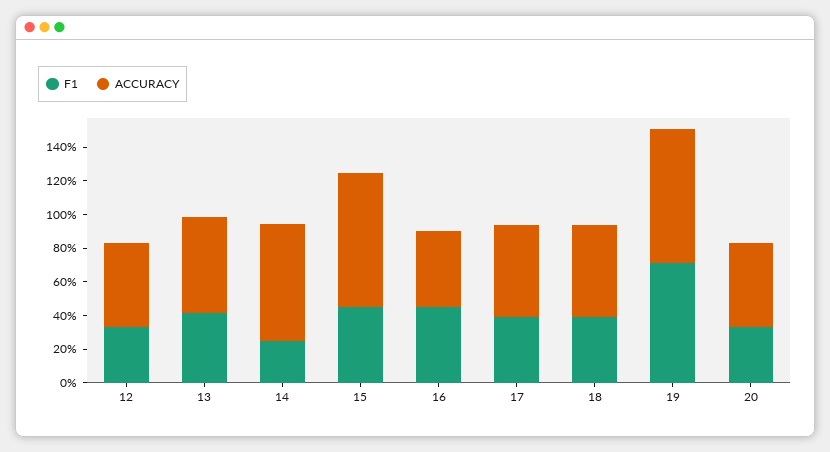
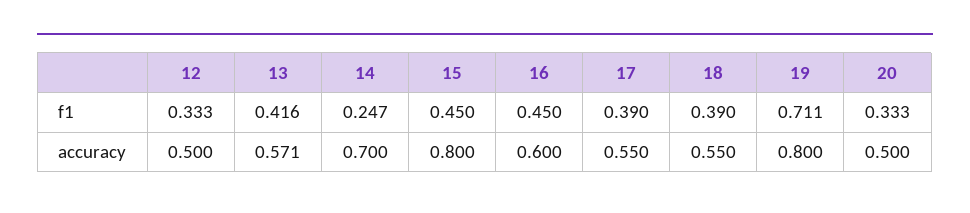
  {
    "F1": {
      "12": 0.333,
      "13": 0.416,
      "14": 0.247,
      "15": 0.45,
      "16": 0.45,
      "17": 0.39,
      "18": 0.39,
      "19": 0.711,
      "20": 0.333
    },
    "ACCURACY": {
      "12": 0.5,
      "13": 0.571,
      "14": 0.7,
      "15": 0.8,
-     "16": 0.45,
+     "16": 0.6,
      "17": 0.55,
      "18": 0.55,
      "19": 0.8,
      "20": 0.5
    }
  }

